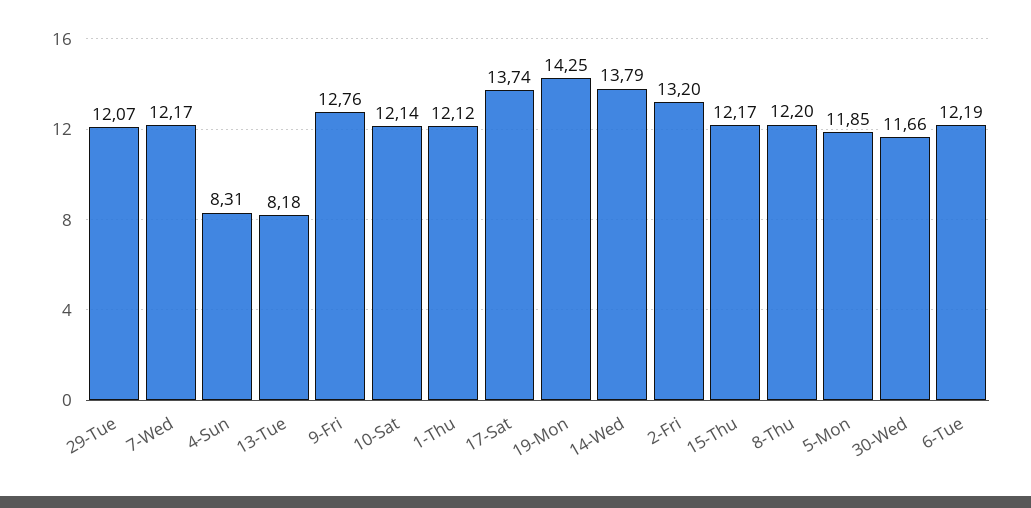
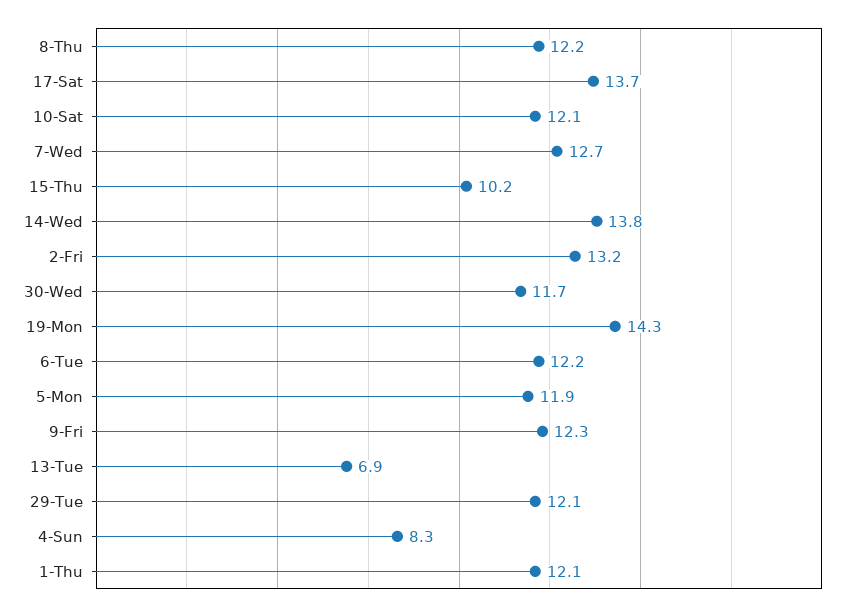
  {
    "29-Tue": 12.07,
-   "7-Wed": 12.17,
+   "7-Wed": 12.7,
    "4-Sun": 8.31,
-   "13-Tue": 8.18,
+   "13-Tue": 6.9,
-   "9-Fri": 12.76,
+   "9-Fri": 12.3,
    "10-Sat": 12.14,
    "1-Thu": 12.12,
    "17-Sat": 13.74,
    "19-Mon": 14.25,
    "14-Wed": 13.79,
    "2-Fri": 13.2,
-   "15-Thu": 12.17,
+   "15-Thu": 10.2,
    "8-Thu": 12.2,
    "5-Mon": 11.85,
    "30-Wed": 11.66,
    "6-Tue": 12.19
  }

